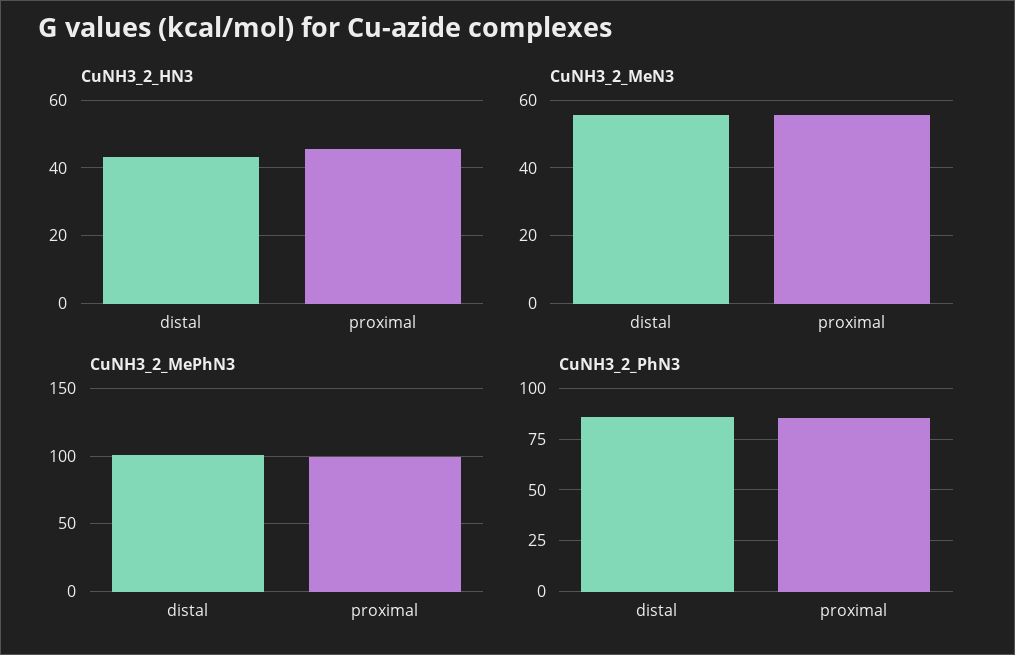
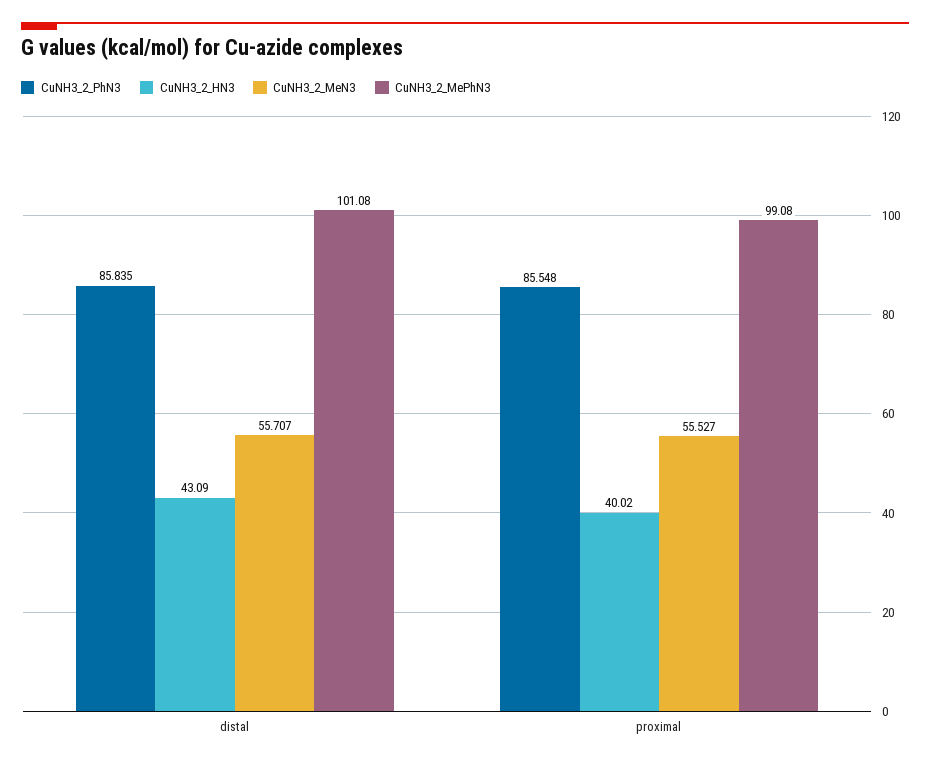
  {
    "CuNH3_2_HN3": {
      "distal": 43.09,
-     "proximal": 46
+     "proximal": 40.02
    },
    "CuNH3_2_MeN3": {
      "distal": 55.707,
      "proximal": 55.527
    },
    "CuNH3_2_MePhN3": {
      "distal": 101.08,
      "proximal": 99.08
    },
    "CuNH3_2_PhN3": {
      "distal": 85.835,
      "proximal": 85.548
    }
  }

